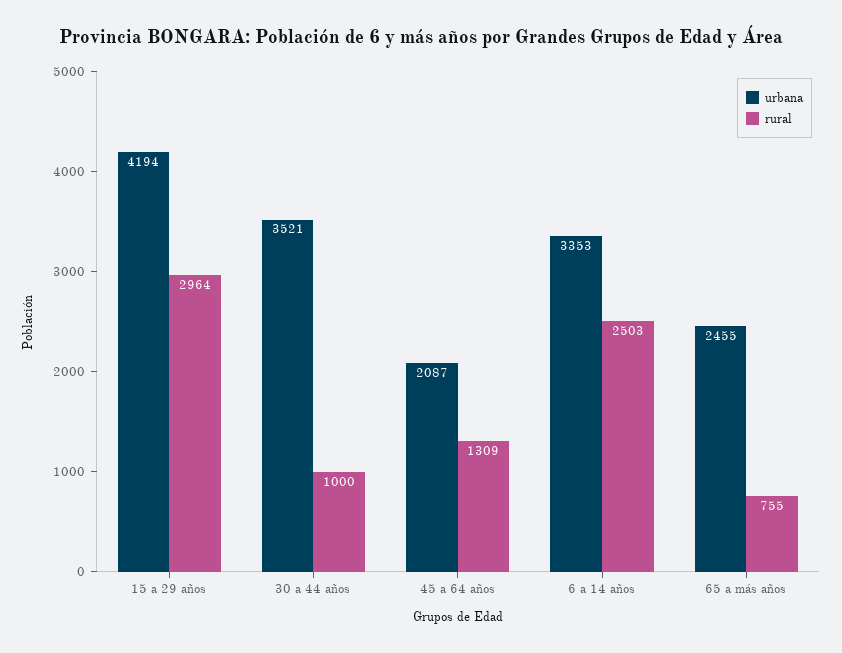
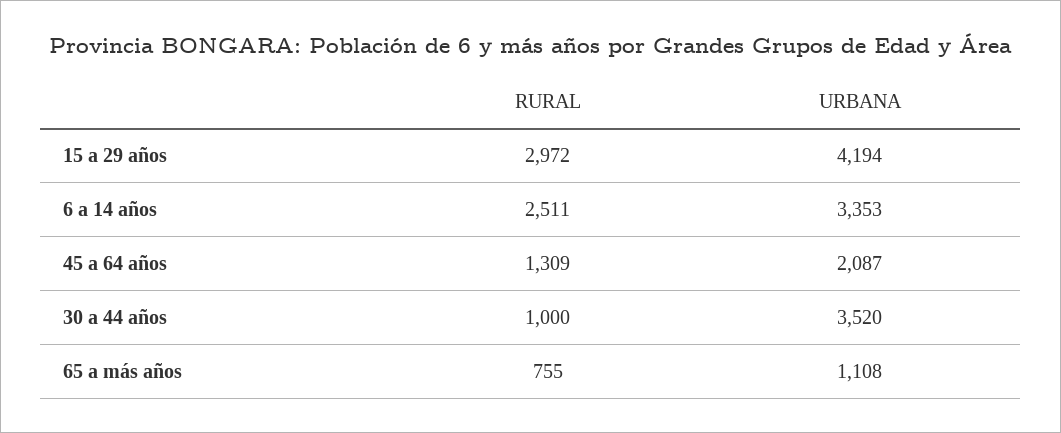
  {
    "urbana": {
      "15 a 29 años": 4194,
-     "30 a 44 años": 3521,
+     "30 a 44 años": 3520,
      "45 a 64 años": 2087,
      "6 a 14 años": 3353,
-     "65 a más años": 2455
+     "65 a más años": 1108
    },
    "rural": {
-     "15 a 29 años": 2964,
+     "15 a 29 años": 2972,
      "30 a 44 años": 1000,
      "45 a 64 años": 1309,
-     "6 a 14 años": 2503,
+     "6 a 14 años": 2511,
      "65 a más años": 755
    }
  }

